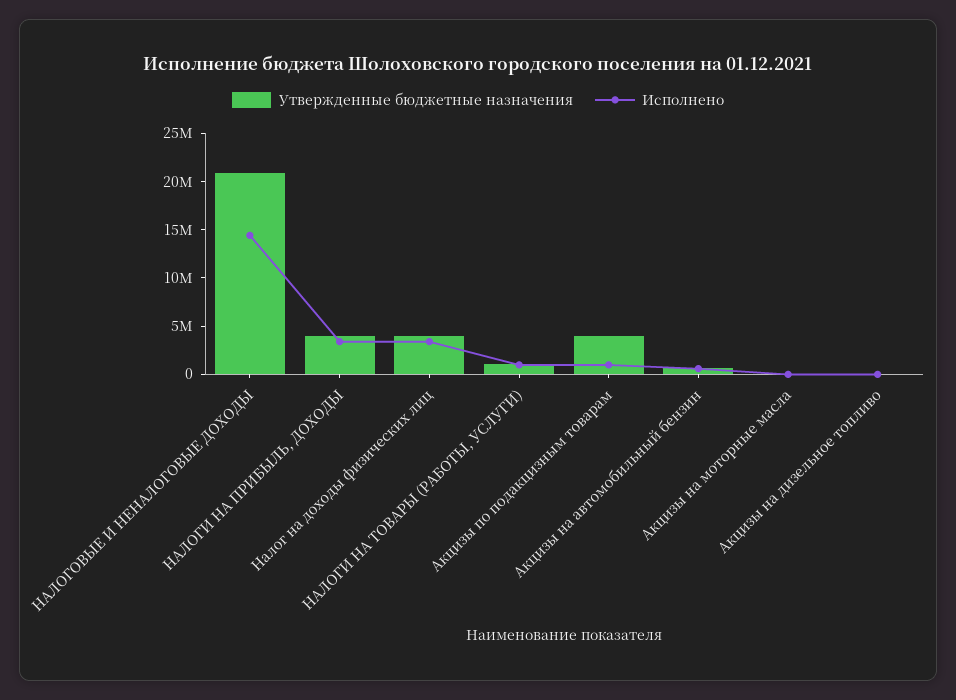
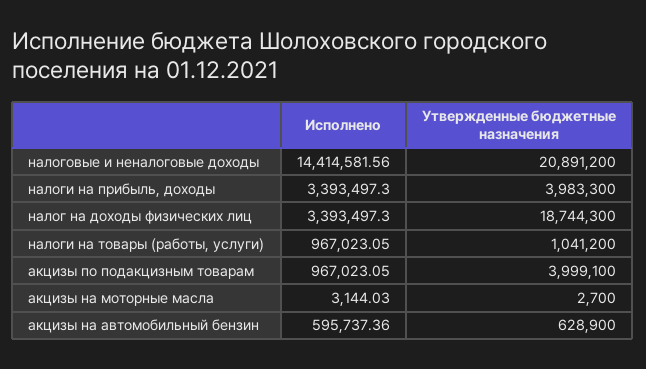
  {
    "Утвержденные бюджетные назначения": {
      "НАЛОГОВЫЕ И НЕНАЛОГОВЫЕ ДОХОДЫ": 20891200,
      "НАЛОГИ НА ПРИБЫЛЬ, ДОХОДЫ": 3983300,
-     "Налог на доходы физических лиц": 4000000,
+     "Налог на доходы физических лиц": 18744300,
      "НАЛОГИ НА ТОВАРЫ (РАБОТЫ, УСЛУГИ)": 1041200,
      "Акцизы по подакцизным товарам": 3999100,
      "Акцизы на автомобильный бензин": 628900,
-     "Акцизы на моторные масла": 2700,
+     "Акцизы на моторные масла": 2700
-     "Акцизы на дизельное топливо": 0
    },
    "Исполнено": {
      "НАЛОГОВЫЕ И НЕНАЛОГОВЫЕ ДОХОДЫ": 14414581.56,
      "НАЛОГИ НА ПРИБЫЛЬ, ДОХОДЫ": 3393497.3,
      "Налог на доходы физических лиц": 3393497.3,
      "НАЛОГИ НА ТОВАРЫ (РАБОТЫ, УСЛУГИ)": 967023.05,
      "Акцизы по подакцизным товарам": 967023.05,
      "Акцизы на автомобильный бензин": 595737.36,
-     "Акцизы на моторные масла": 3144.03,
+     "Акцизы на моторные масла": 3144.03
-     "Акцизы на дизельное топливо": 0
    }
  }

